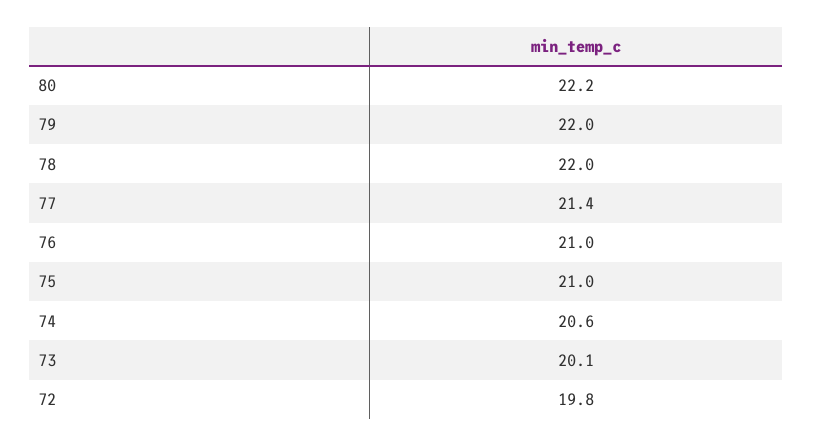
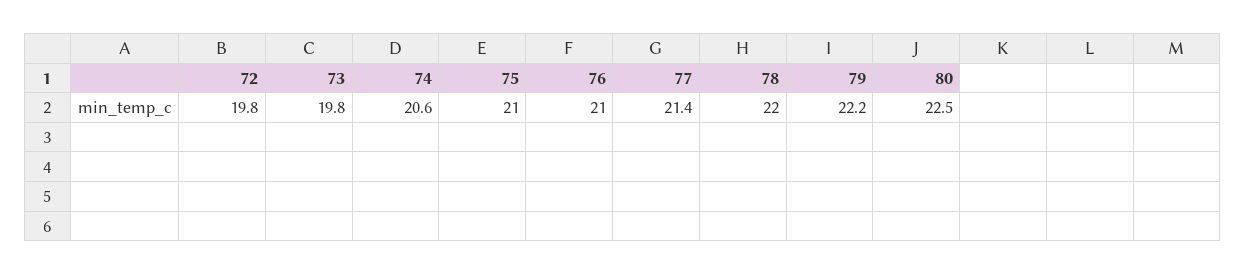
  {
-   "80": 22.2,
+   "80": 22.5,
-   "79": 22,
+   "79": 22.2,
    "78": 22,
    "77": 21.4,
    "76": 21,
    "75": 21,
    "74": 20.6,
-   "73": 20.1,
+   "73": 19.8,
    "72": 19.8
  }

